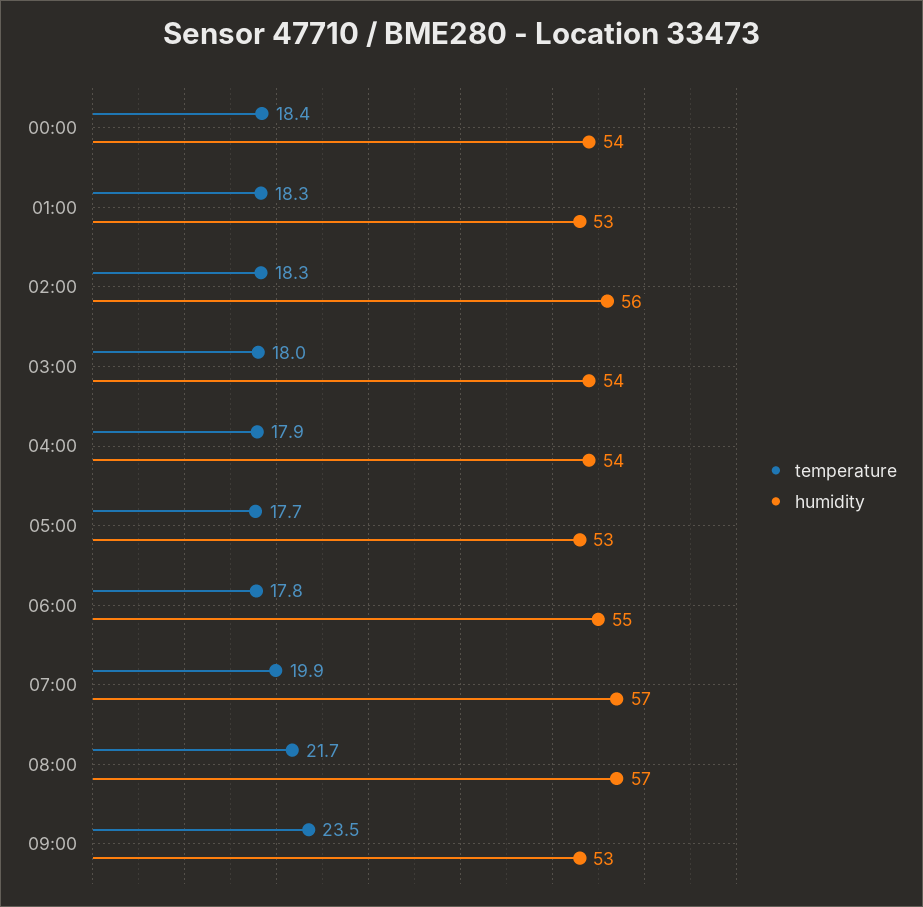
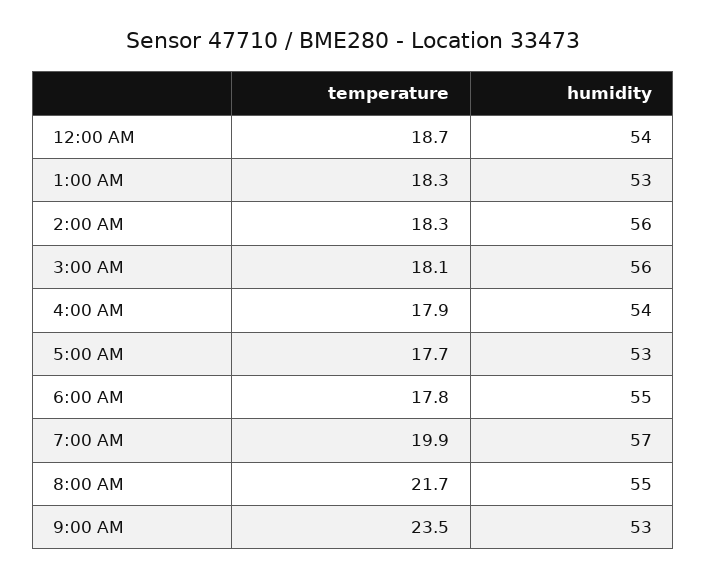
  {
    "temperature": {
-     "00:00": 18.4,
+     "00:00": 18.7,
      "01:00": 18.3,
      "02:00": 18.3,
-     "03:00": 18,
+     "03:00": 18.1,
      "04:00": 17.9,
      "05:00": 17.7,
      "06:00": 17.8,
      "07:00": 19.9,
      "08:00": 21.7,
      "09:00": 23.5
    },
    "humidity": {
      "00:00": 54,
      "01:00": 53,
      "02:00": 56,
-     "03:00": 54,
+     "03:00": 56,
      "04:00": 54,
      "05:00": 53,
      "06:00": 55,
      "07:00": 57,
-     "08:00": 57,
+     "08:00": 55,
      "09:00": 53
    }
  }

